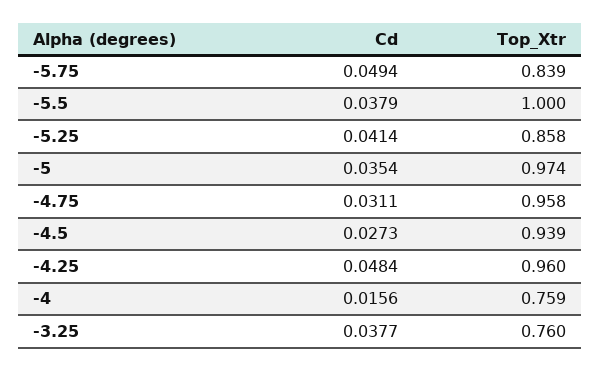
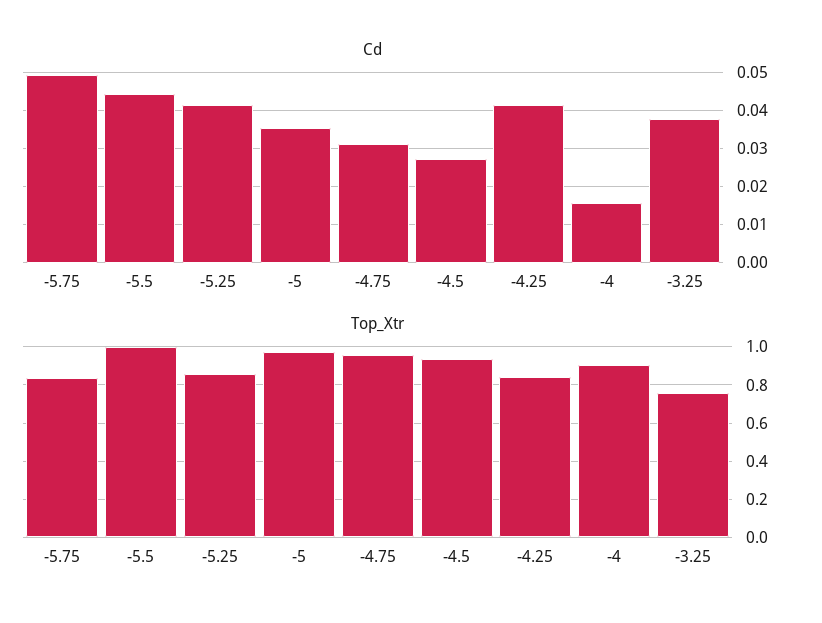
  {
    "Cd": {
      "-5.75": 0.0494,
-     "-5.5": 0.0379,
+     "-5.5": 0.044,
      "-5.25": 0.0414,
      "-5": 0.0354,
      "-4.75": 0.0311,
      "-4.5": 0.0273,
-     "-4.25": 0.0484,
+     "-4.25": 0.042,
      "-4": 0.0156,
      "-3.25": 0.0377
    },
    "Top_Xtr": {
      "-5.75": 0.839,
      "-5.5": 1,
      "-5.25": 0.858,
      "-5": 0.974,
      "-4.75": 0.958,
      "-4.5": 0.939,
-     "-4.25": 0.96,
+     "-4.25": 0.85,
-     "-4": 0.759,
+     "-4": 0.9,
      "-3.25": 0.76
    }
  }

